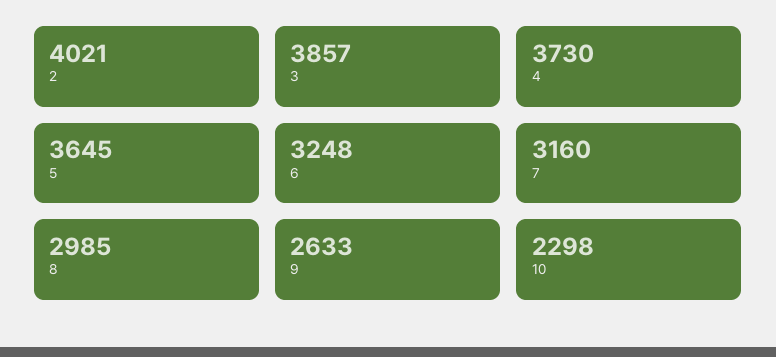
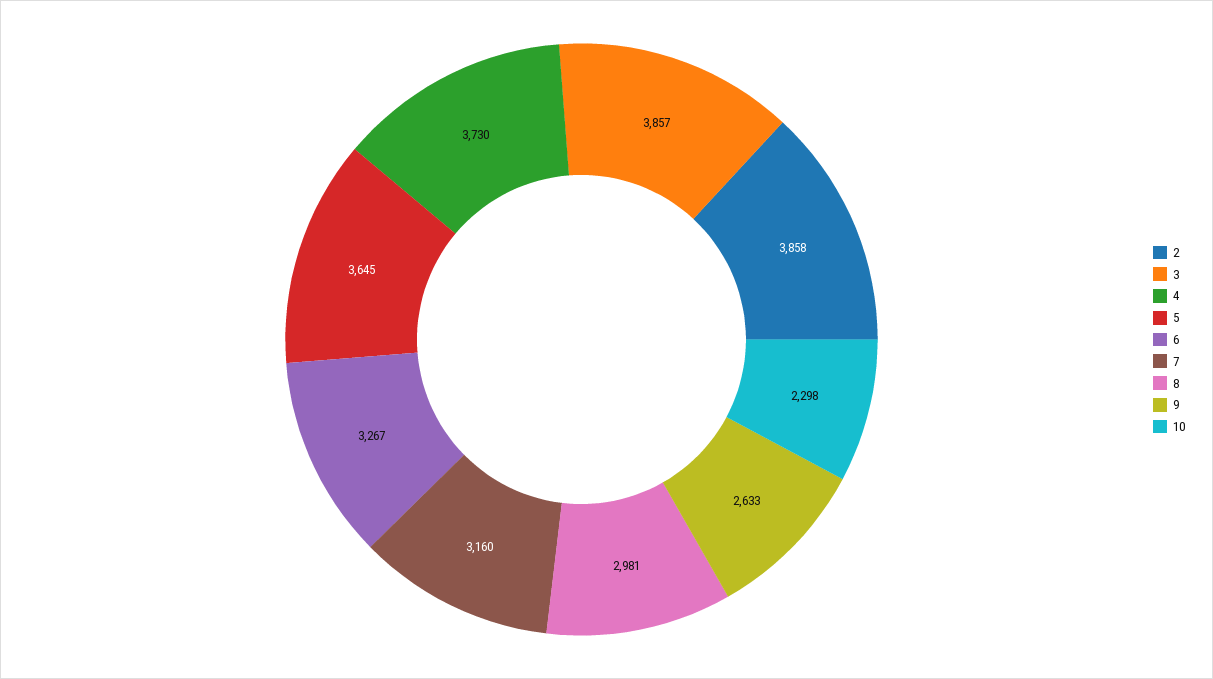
  {
-   "2": 4021,
+   "2": 3858,
    "3": 3857,
    "4": 3730,
    "5": 3645,
-   "6": 3248,
+   "6": 3267,
    "7": 3160,
-   "8": 2985,
+   "8": 2981,
    "9": 2633,
    "10": 2298
  }

